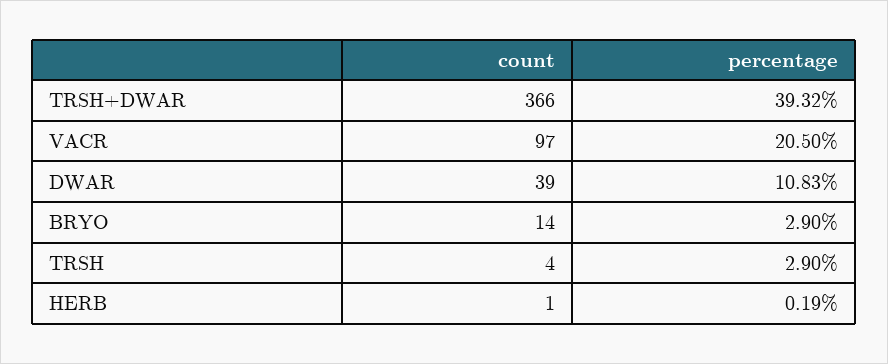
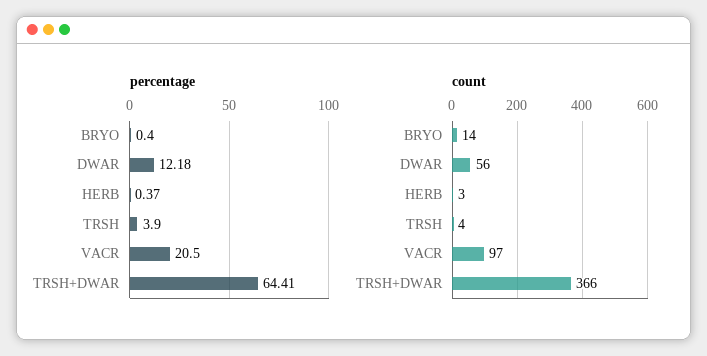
  {
    "count": {
      "TRSH+DWAR": 366,
      "VACR": 97,
-     "DWAR": 39,
+     "DWAR": 56,
      "BRYO": 14,
      "TRSH": 4,
-     "HERB": 1
+     "HERB": 3
    },
    "percentage": {
-     "TRSH+DWAR": 39.32,
+     "TRSH+DWAR": 64.41,
      "VACR": 20.5,
-     "DWAR": 10.83,
+     "DWAR": 12.18,
-     "BRYO": 2.9,
+     "BRYO": 0.4,
-     "TRSH": 2.9,
+     "TRSH": 3.9,
-     "HERB": 0.19
+     "HERB": 0.37
    }
  }

